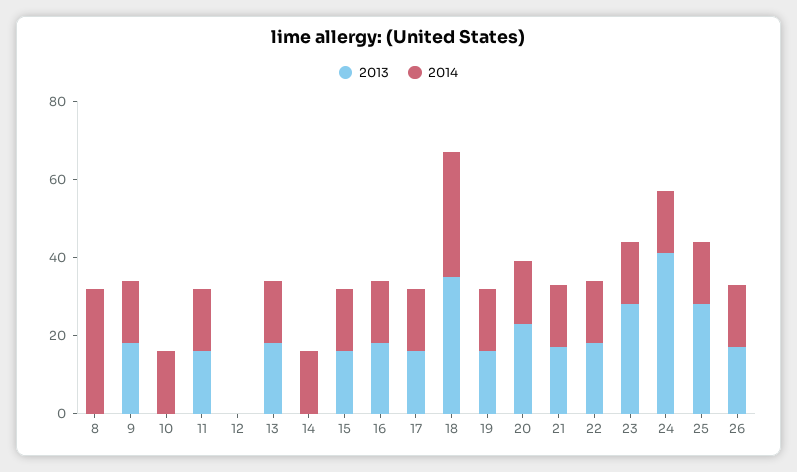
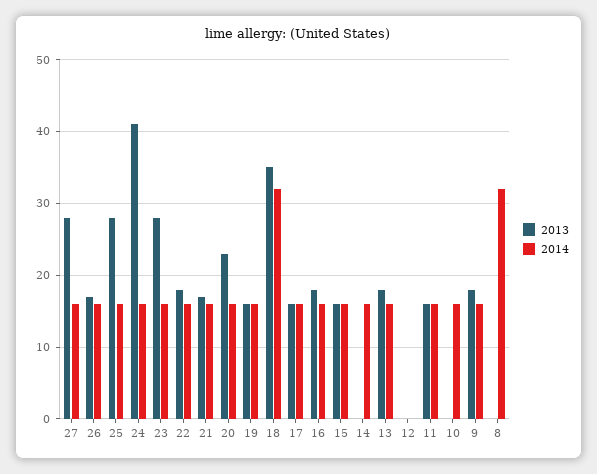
  {
    "2013": {
      "8": 0,
      "9": 18,
      "10": 0,
      "11": 16,
      "12": 0,
      "13": 18,
      "14": 0,
      "15": 16,
      "16": 18,
      "17": 16,
      "18": 35,
      "19": 16,
      "20": 23,
      "21": 17,
      "22": 18,
      "23": 28,
      "24": 41,
      "25": 28,
-     "26": 17
+     "26": 17,
+     "27": 28
    },
    "2014": {
      "8": 32,
      "9": 16,
      "10": 16,
      "11": 16,
      "12": 0,
      "13": 16,
      "14": 16,
      "15": 16,
      "16": 16,
      "17": 16,
      "18": 32,
      "19": 16,
      "20": 16,
      "21": 16,
      "22": 16,
      "23": 16,
      "24": 16,
      "25": 16,
-     "26": 16
+     "26": 16,
+     "27": 16
    }
  }

